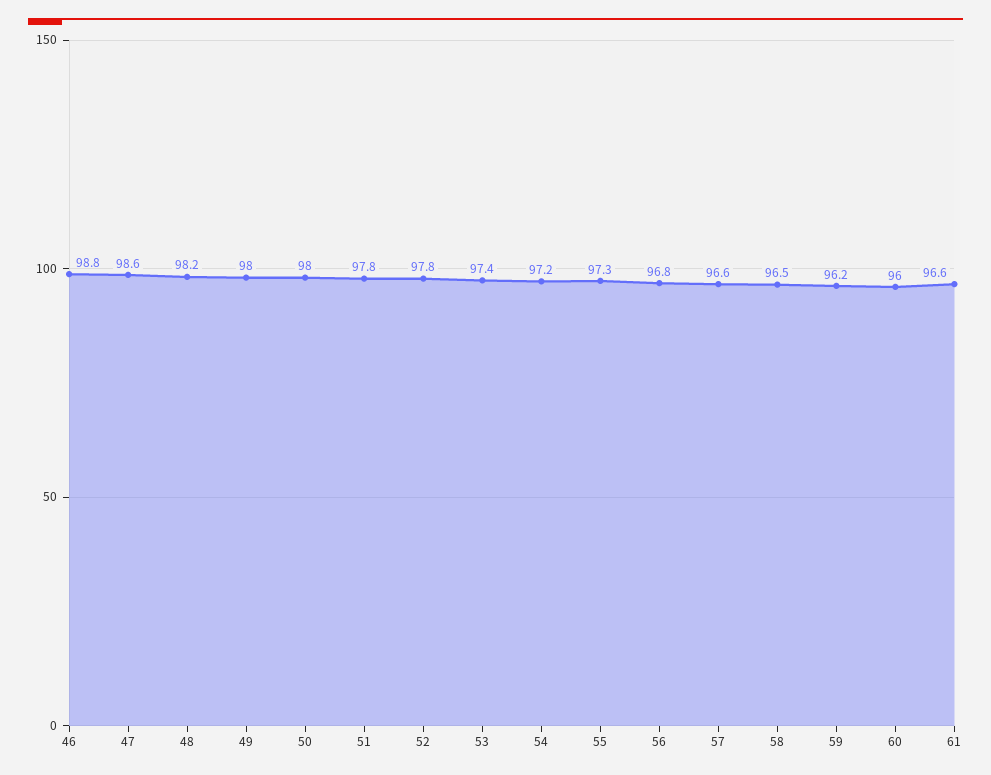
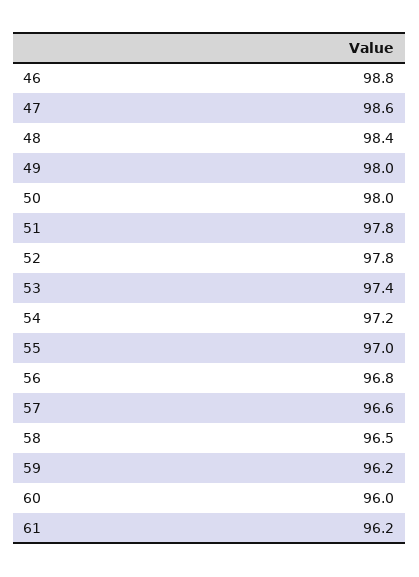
  {
    "46": 98.8,
    "47": 98.6,
-   "48": 98.2,
+   "48": 98.4,
    "49": 98,
    "50": 98,
    "51": 97.8,
    "52": 97.8,
    "53": 97.4,
    "54": 97.2,
-   "55": 97.3,
+   "55": 97,
    "56": 96.8,
    "57": 96.6,
    "58": 96.5,
    "59": 96.2,
    "60": 96,
-   "61": 96.6
+   "61": 96.2
  }

